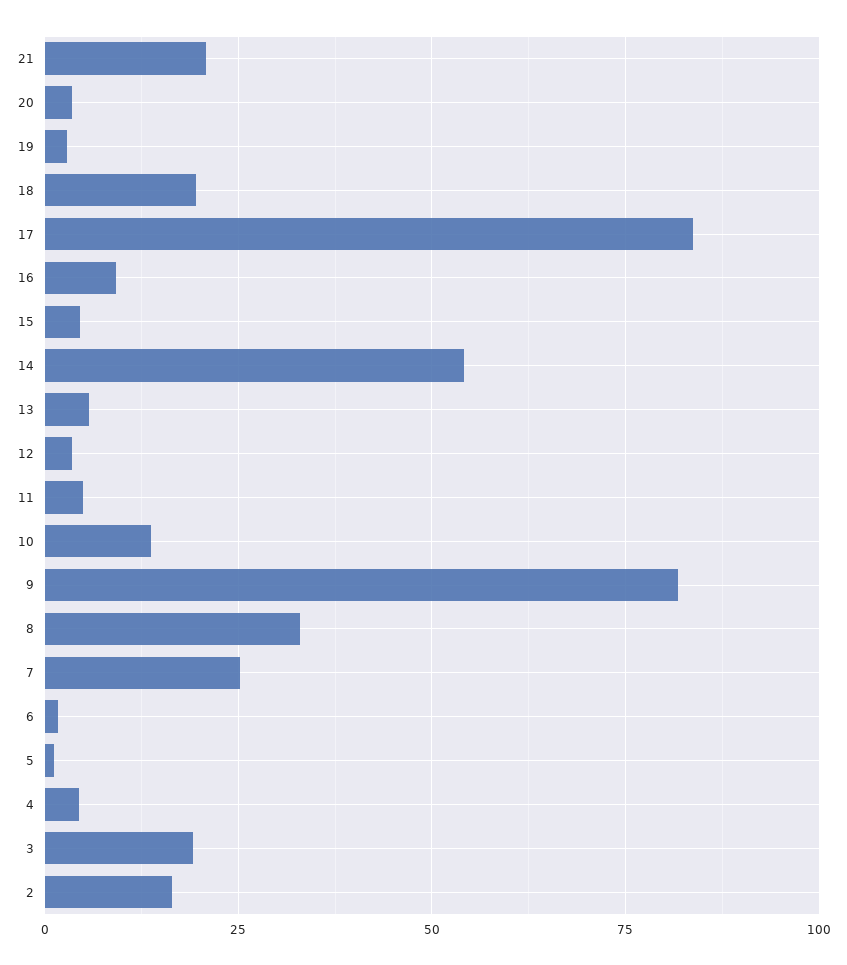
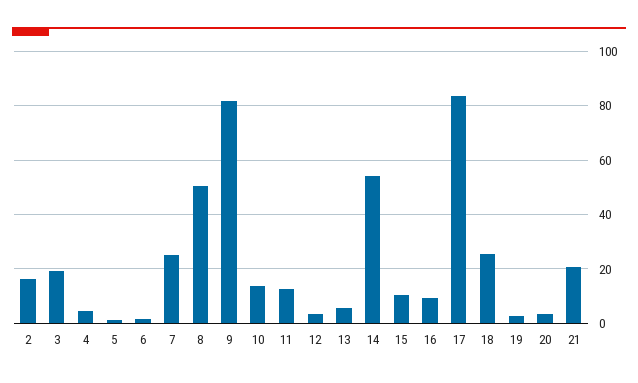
  {
    "21": 20,
    "20": 2.5,
    "19": 2.5,
-   "18": 20,
+   "18": 25,
    "17": 82.5,
    "16": 10,
-   "15": 5,
+   "15": 10,
    "14": 55,
    "13": 5,
    "12": 2.5,
-   "11": 5,
+   "11": 12.5,
    "10": 12.5,
    "9": 82.5,
-   "8": 32.5,
+   "8": 50,
    "7": 25,
    "6": 2.5,
    "5": 0,
    "4": 5,
    "3": 20,
    "2": 17.5
  }

